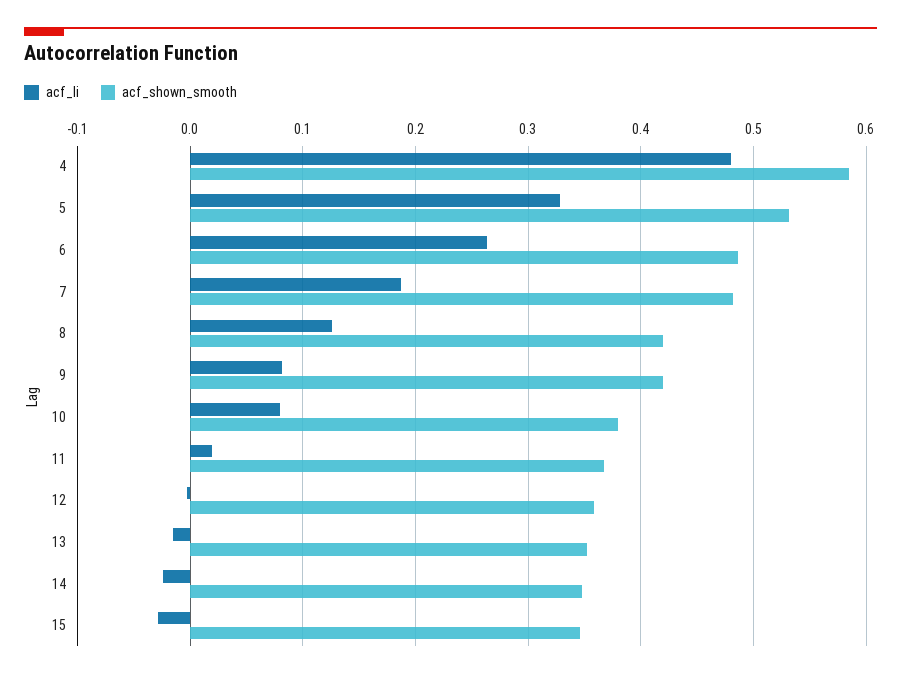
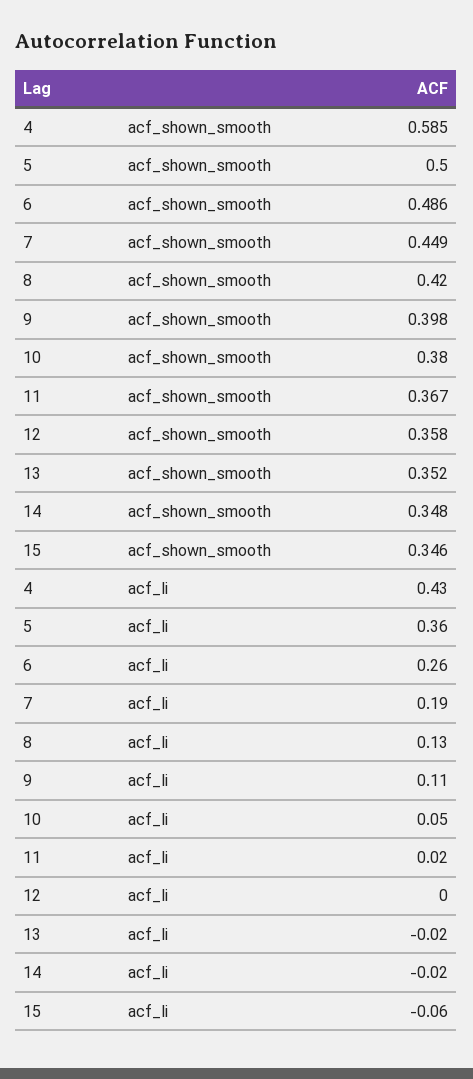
  {
    "acf_li": {
-     "4": 0.48,
+     "4": 0.43,
-     "5": 0.33,
+     "5": 0.36,
      "6": 0.26,
      "7": 0.19,
      "8": 0.13,
-     "9": 0.08,
+     "9": 0.11,
-     "10": 0.08,
+     "10": 0.05,
      "11": 0.02,
      "12": 0,
      "13": -0.02,
      "14": -0.02,
-     "15": -0.03
+     "15": -0.06
    },
    "acf_shown_smooth": {
      "4": 0.585,
-     "5": 0.53,
+     "5": 0.5,
      "6": 0.486,
-     "7": 0.48,
+     "7": 0.449,
      "8": 0.42,
-     "9": 0.42,
+     "9": 0.398,
      "10": 0.38,
      "11": 0.367,
      "12": 0.358,
      "13": 0.352,
      "14": 0.348,
      "15": 0.346
    }
  }

